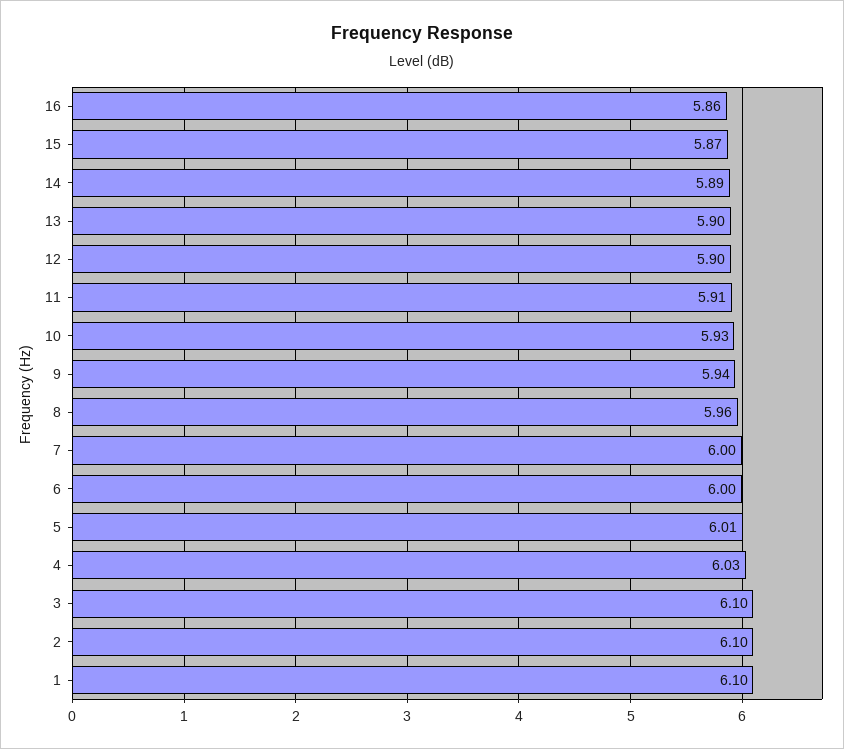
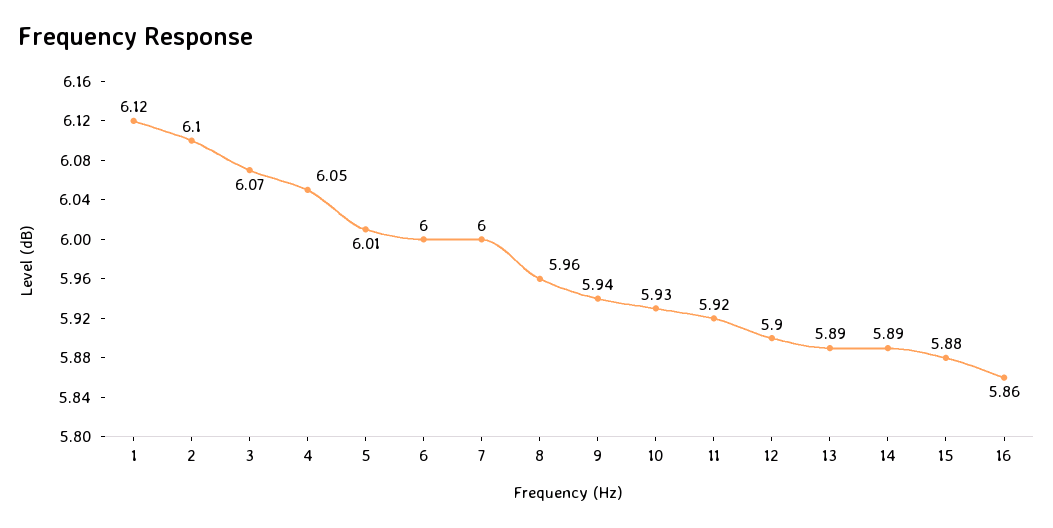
  {
    "16": 5.86,
-   "15": 5.87,
+   "15": 5.88,
    "14": 5.89,
-   "13": 5.9,
+   "13": 5.89,
    "12": 5.9,
-   "11": 5.91,
+   "11": 5.92,
    "10": 5.93,
    "9": 5.94,
    "8": 5.96,
    "7": 6,
    "6": 6,
    "5": 6.01,
-   "4": 6.03,
+   "4": 6.05,
-   "3": 6.1,
+   "3": 6.07,
    "2": 6.1,
-   "1": 6.1
+   "1": 6.12
  }

